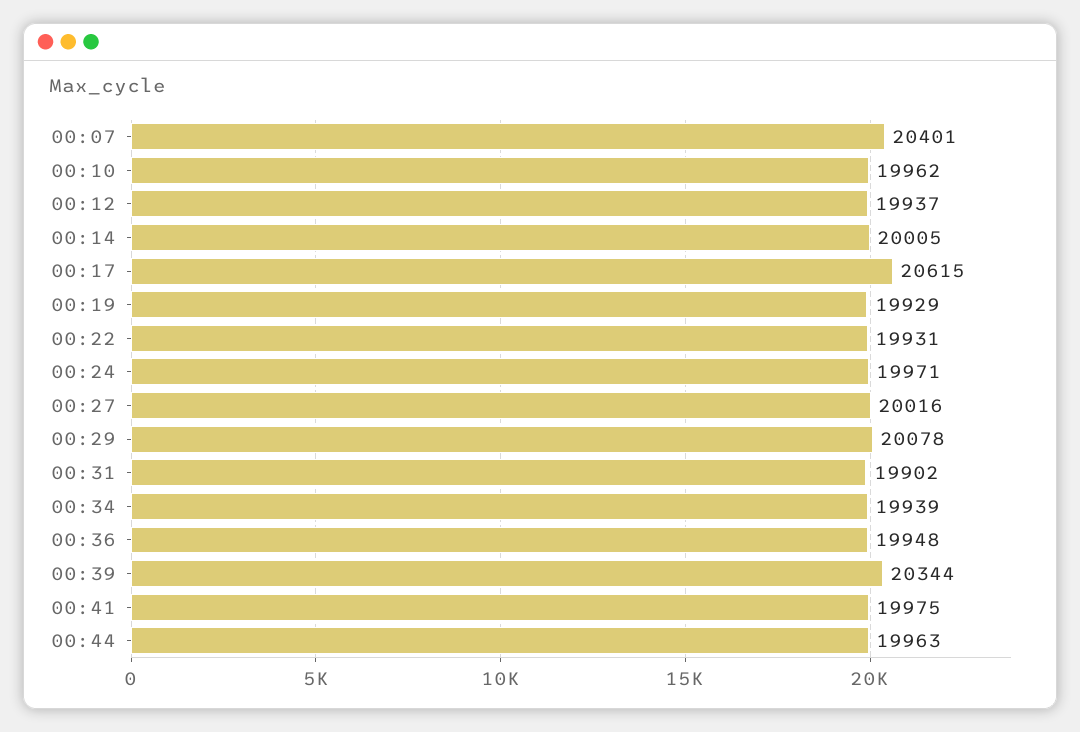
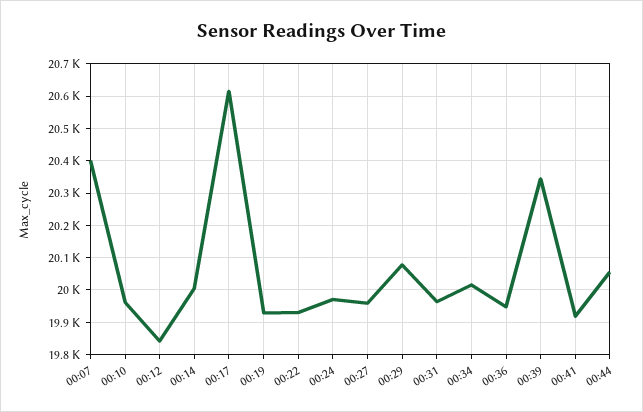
  {
    "00:07": 20401,
    "00:10": 19962,
-   "00:12": 19937,
+   "00:12": 19840,
    "00:14": 20005,
    "00:17": 20615,
    "00:19": 19929,
    "00:22": 19931,
    "00:24": 19971,
-   "00:27": 20016,
+   "00:27": 19960,
    "00:29": 20078,
-   "00:31": 19902,
+   "00:31": 19960,
-   "00:34": 19939,
+   "00:34": 20020,
    "00:36": 19948,
    "00:39": 20344,
-   "00:41": 19975,
+   "00:41": 19920,
-   "00:44": 19963
+   "00:44": 20060
  }

